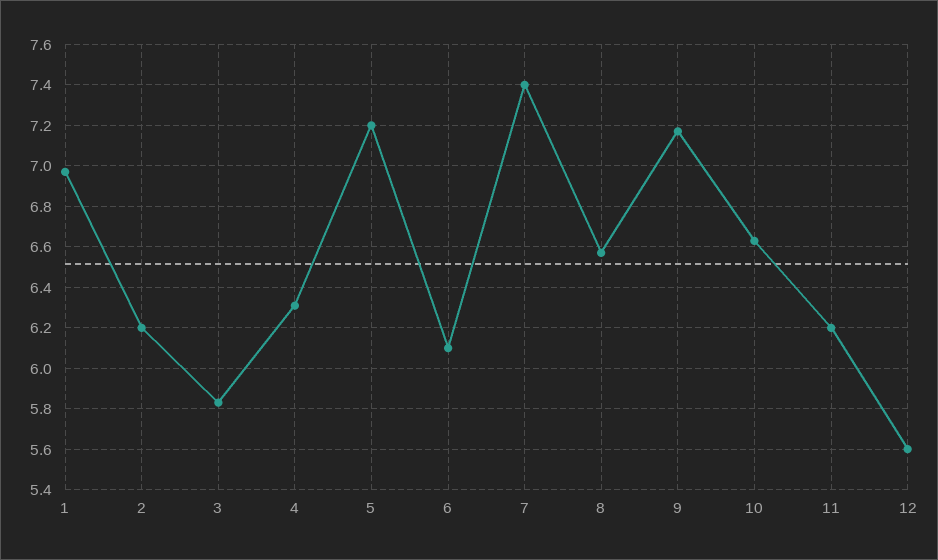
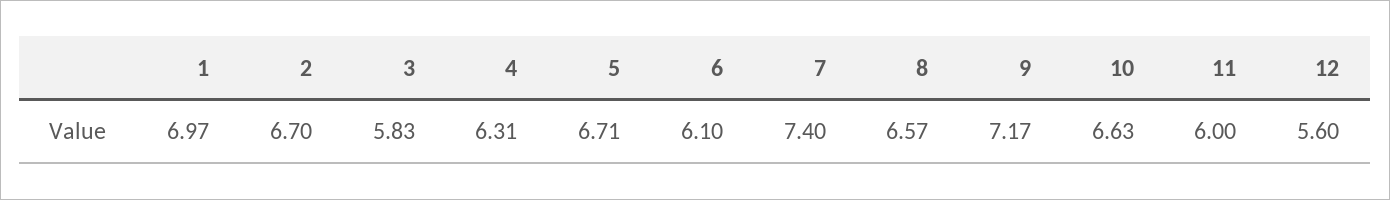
  {
    "1": 6.97,
-   "2": 6.2,
+   "2": 6.7,
    "3": 5.83,
    "4": 6.31,
-   "5": 7.2,
+   "5": 6.71,
    "6": 6.1,
    "7": 7.4,
    "8": 6.57,
    "9": 7.17,
    "10": 6.63,
-   "11": 6.2,
+   "11": 6,
    "12": 5.6
  }

